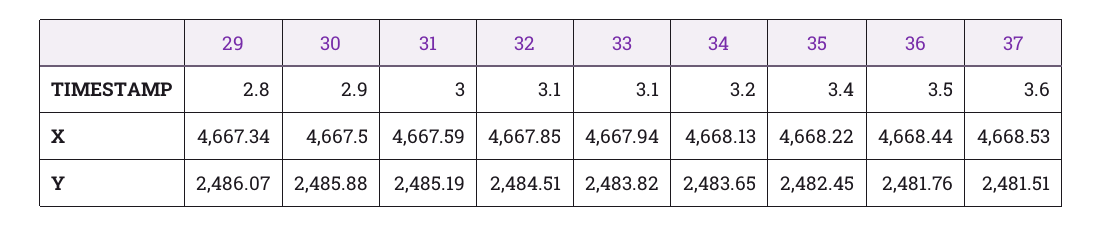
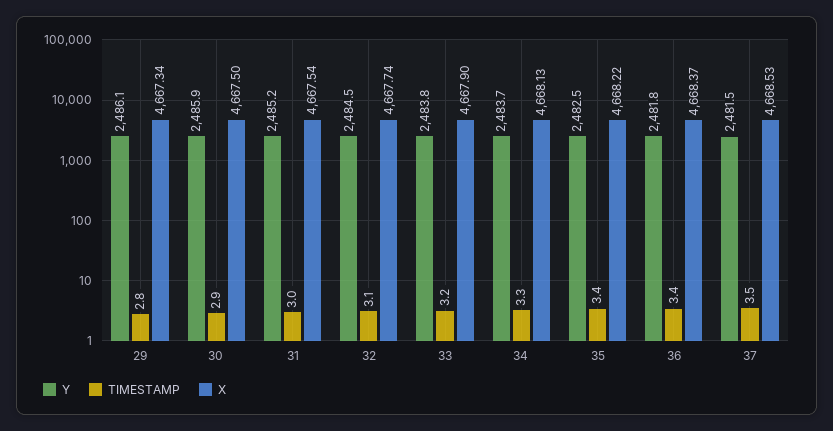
  {
    "TIMESTAMP": {
      "29": 2.8,
      "30": 2.9,
      "31": 3,
      "32": 3.1,
-     "33": 3.1,
+     "33": 3.2,
-     "34": 3.2,
+     "34": 3.3,
      "35": 3.4,
-     "36": 3.5,
+     "36": 3.4,
-     "37": 3.6
+     "37": 3.5
    },
    "X": {
      "29": 4667.34,
      "30": 4667.5,
-     "31": 4667.59,
+     "31": 4667.54,
-     "32": 4667.85,
+     "32": 4667.74,
-     "33": 4667.94,
+     "33": 4667.9,
      "34": 4668.13,
      "35": 4668.22,
-     "36": 4668.44,
+     "36": 4668.37,
      "37": 4668.53
    },
    "Y": {
      "29": 2486.07,
      "30": 2485.88,
      "31": 2485.19,
      "32": 2484.51,
      "33": 2483.82,
      "34": 2483.65,
      "35": 2482.45,
      "36": 2481.76,
      "37": 2481.51
    }
  }

